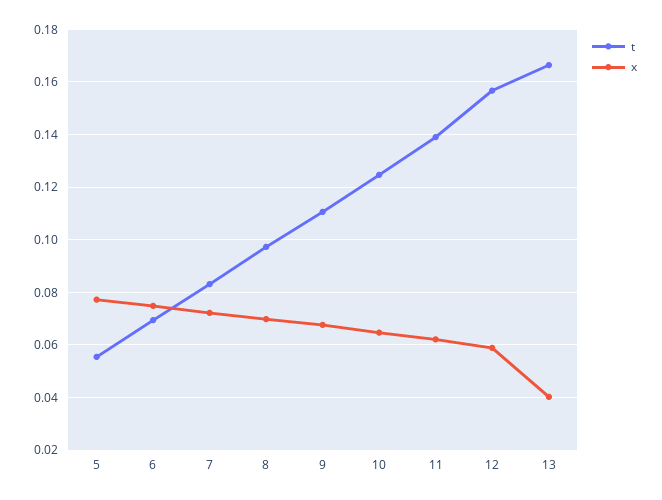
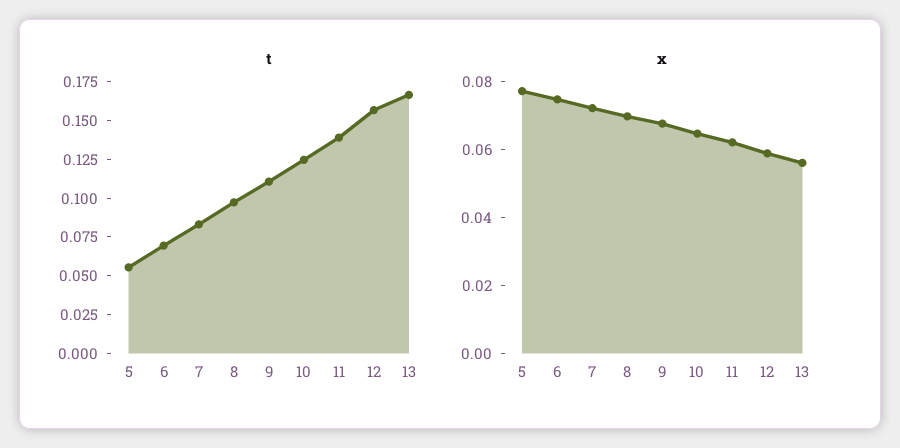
  {
    "t": {
      "5": 0.055,
      "6": 0.07,
      "7": 0.0825,
      "8": 0.0975,
      "9": 0.11,
      "10": 0.125,
      "11": 0.14,
      "12": 0.1575,
      "13": 0.1675
    },
    "x": {
      "5": 0.0775,
      "6": 0.075,
      "7": 0.0725,
      "8": 0.07,
      "9": 0.0675,
      "10": 0.065,
      "11": 0.0625,
      "12": 0.06,
-     "13": 0.04
+     "13": 0.055
    }
  }

